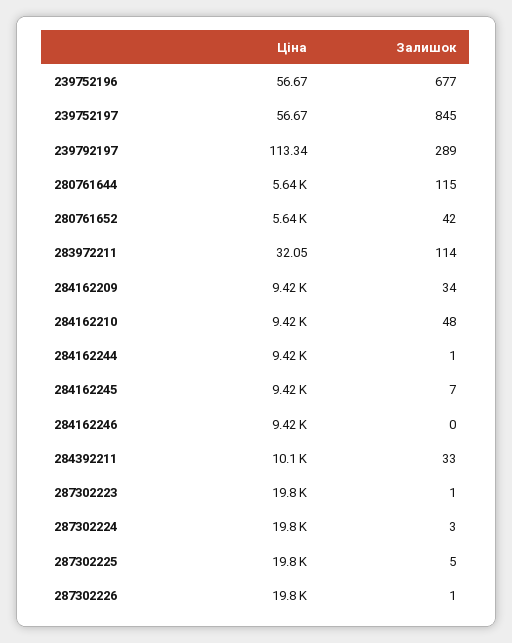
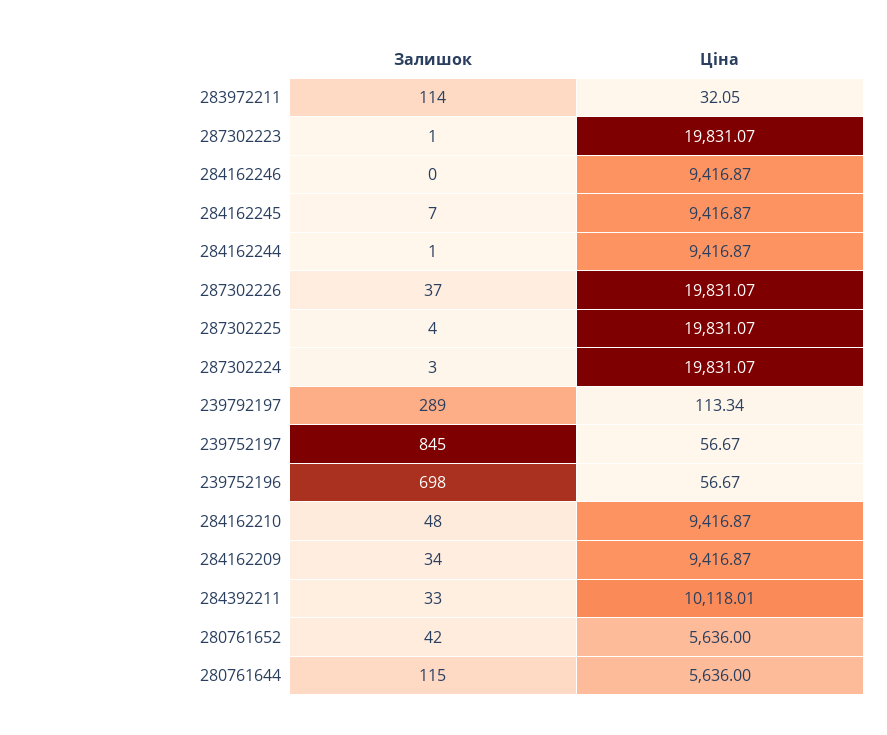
  {
    "Ціна": {
      "239752196": 56.67,
      "239752197": 56.67,
      "239792197": 113.34,
      "280761644": 5636,
      "280761652": 5636,
      "283972211": 32.05,
      "284162209": 9416.87,
      "284162210": 9416.87,
      "284162244": 9416.87,
      "284162245": 9416.87,
      "284162246": 9416.87,
      "284392211": 10118.01,
      "287302223": 19831.07,
      "287302224": 19831.07,
      "287302225": 19831.07,
      "287302226": 19831.07
    },
    "Залишок": {
-     "239752196": 677,
+     "239752196": 698,
      "239752197": 845,
      "239792197": 289,
      "280761644": 115,
      "280761652": 42,
      "283972211": 114,
      "284162209": 34,
      "284162210": 48,
      "284162244": 1,
      "284162245": 7,
      "284162246": 0,
      "284392211": 33,
      "287302223": 1,
      "287302224": 3,
-     "287302225": 5,
+     "287302225": 4,
-     "287302226": 1
+     "287302226": 37
    }
  }

